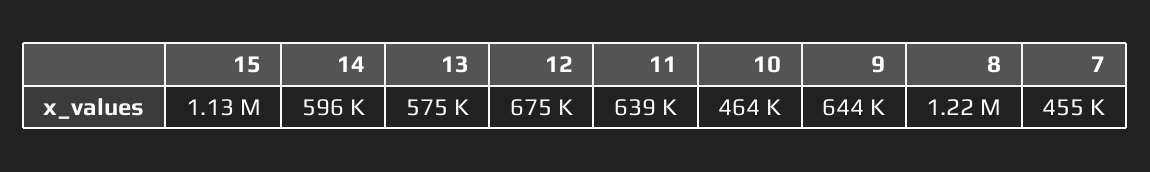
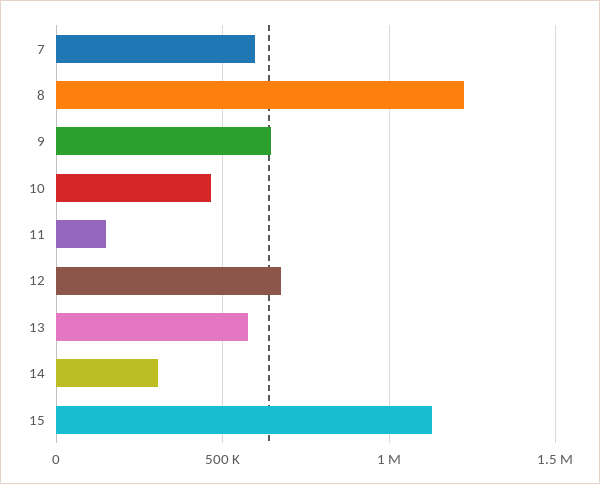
  {
    "15": 1130000,
-   "14": 596000,
+   "14": 300000,
    "13": 575000,
    "12": 675000,
-   "11": 639000,
+   "11": 150000,
    "10": 464000,
    "9": 644000,
    "8": 1220000,
-   "7": 455000
+   "7": 600000
  }

